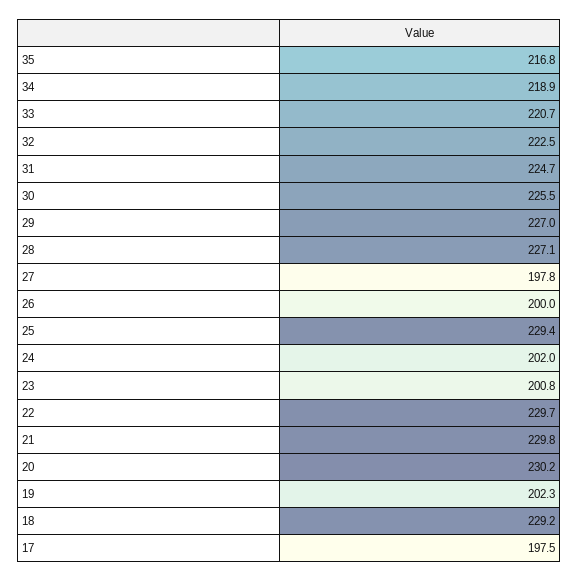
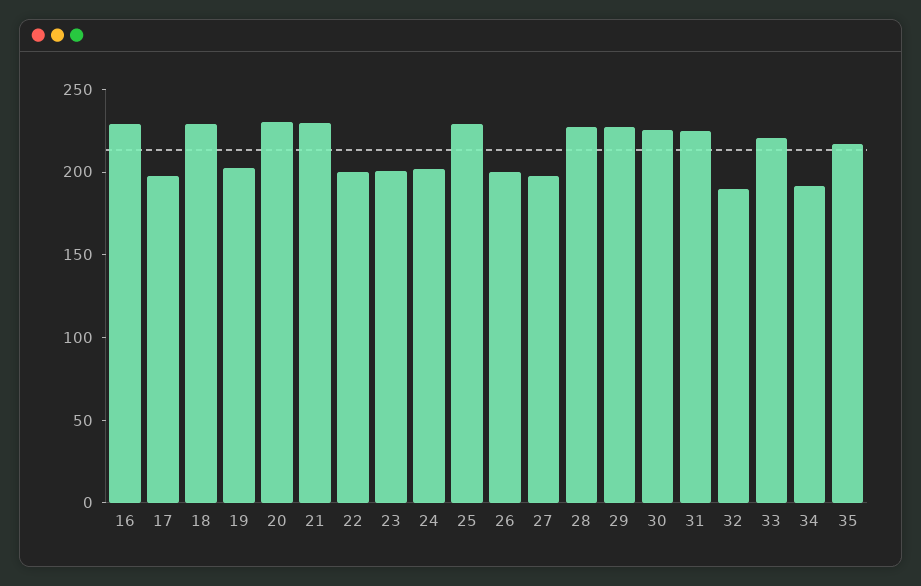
  {
    "35": 216.8,
-   "34": 218.9,
+   "34": 190,
    "33": 220.7,
-   "32": 222.5,
+   "32": 190,
    "31": 224.7,
    "30": 225.5,
    "29": 227,
    "28": 227.1,
    "27": 197.8,
    "26": 200,
    "25": 229.4,
    "24": 202,
    "23": 200.8,
-   "22": 229.7,
+   "22": 200,
    "21": 229.8,
    "20": 230.2,
    "19": 202.3,
    "18": 229.2,
-   "17": 197.5
+   "17": 197.5,
+   "16": 230
  }

